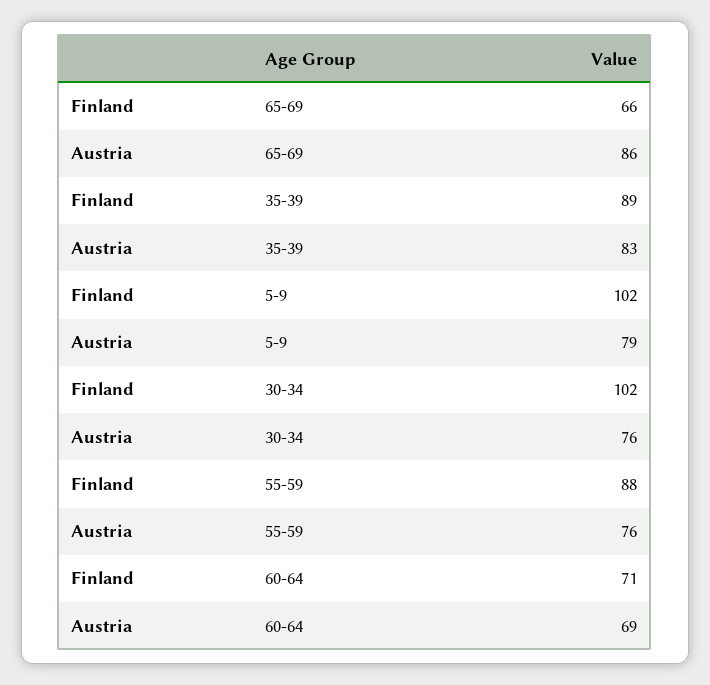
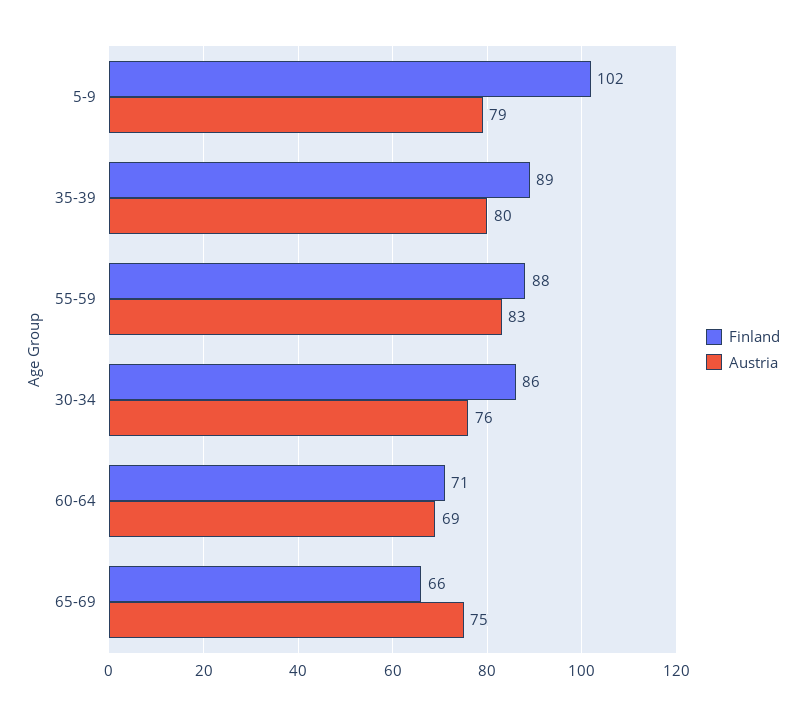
  {
    "Finland": {
      "65-69": 66,
      "35-39": 89,
      "5-9": 102,
-     "30-34": 102,
+     "30-34": 86,
      "55-59": 88,
      "60-64": 71
    },
    "Austria": {
-     "65-69": 86,
+     "65-69": 75,
-     "35-39": 83,
+     "35-39": 80,
      "5-9": 79,
      "30-34": 76,
-     "55-59": 76,
+     "55-59": 83,
      "60-64": 69
    }
  }

